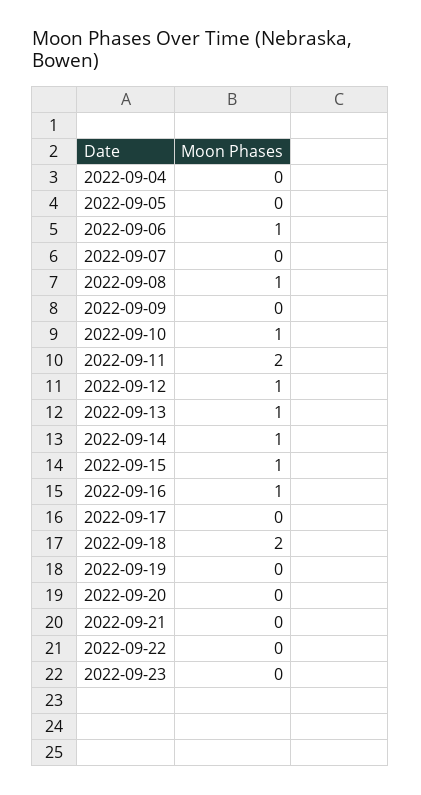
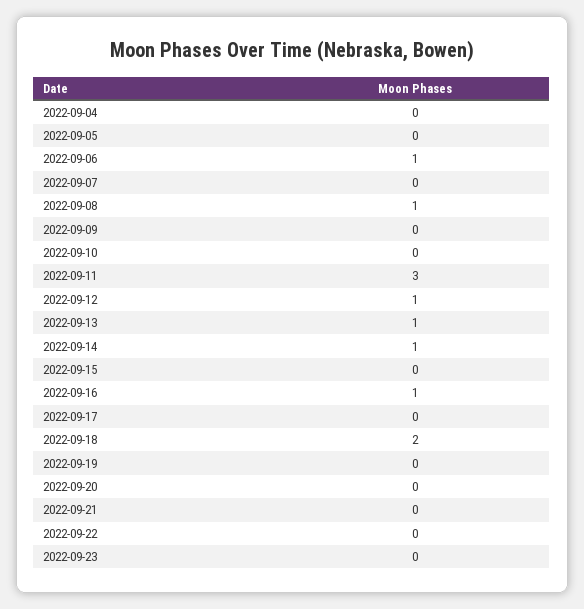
  {
    "2022-09-04": 0,
    "2022-09-05": 0,
    "2022-09-06": 1,
    "2022-09-07": 0,
    "2022-09-08": 1,
    "2022-09-09": 0,
-   "2022-09-10": 1,
+   "2022-09-10": 0,
-   "2022-09-11": 2,
+   "2022-09-11": 3,
    "2022-09-12": 1,
    "2022-09-13": 1,
    "2022-09-14": 1,
-   "2022-09-15": 1,
+   "2022-09-15": 0,
    "2022-09-16": 1,
    "2022-09-17": 0,
    "2022-09-18": 2,
    "2022-09-19": 0,
    "2022-09-20": 0,
    "2022-09-21": 0,
    "2022-09-22": 0,
    "2022-09-23": 0
  }

